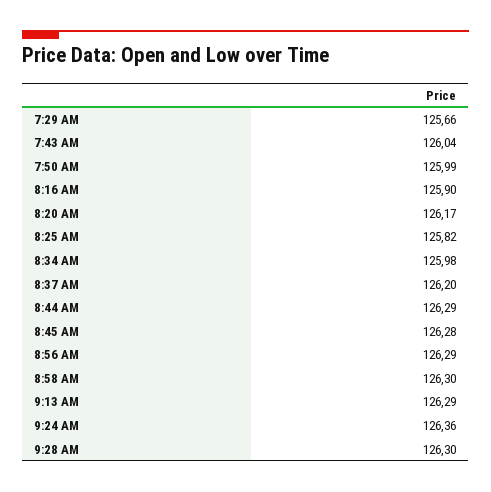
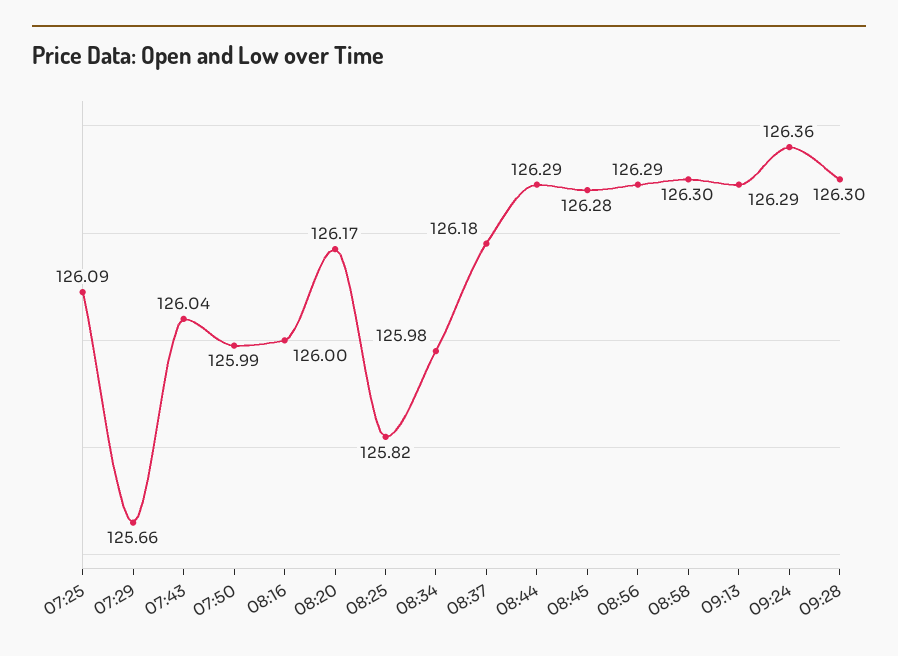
  {
    "7:29 AM": 125.66,
    "7:43 AM": 126.04,
    "7:50 AM": 125.99,
-   "8:16 AM": 125.9,
+   "8:16 AM": 126,
    "8:20 AM": 126.17,
    "8:25 AM": 125.82,
    "8:34 AM": 125.98,
-   "8:37 AM": 126.2,
+   "8:37 AM": 126.18,
    "8:44 AM": 126.29,
    "8:45 AM": 126.28,
    "8:56 AM": 126.29,
    "8:58 AM": 126.3,
    "9:13 AM": 126.29,
    "9:24 AM": 126.36,
-   "9:28 AM": 126.3
+   "9:28 AM": 126.3,
+   "07:25": 126.09
  }

